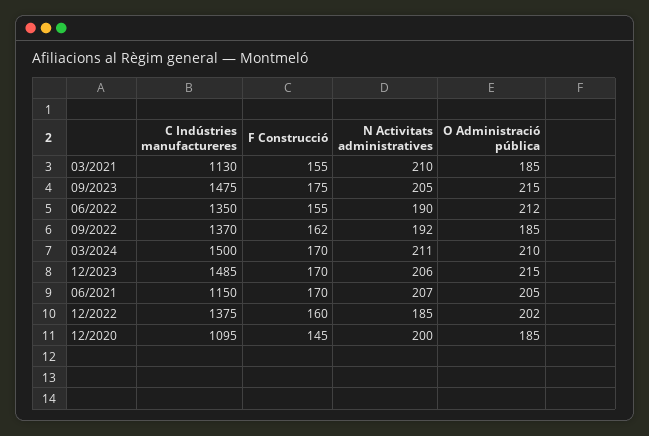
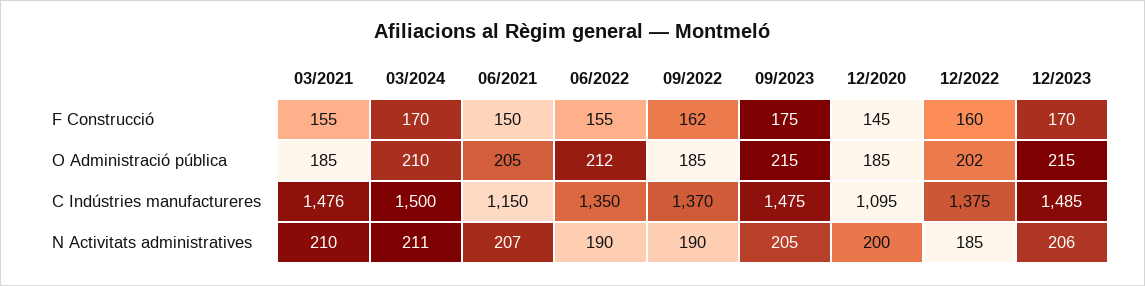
  {
    "C Indústries manufactureres": {
-     "03/2021": 1130,
+     "03/2021": 1476,
      "09/2023": 1475,
      "06/2022": 1350,
      "09/2022": 1370,
      "03/2024": 1500,
      "12/2023": 1485,
      "06/2021": 1150,
      "12/2022": 1375,
      "12/2020": 1095
    },
    "F Construcció": {
      "03/2021": 155,
      "09/2023": 175,
      "06/2022": 155,
      "09/2022": 162,
      "03/2024": 170,
      "12/2023": 170,
-     "06/2021": 170,
+     "06/2021": 150,
      "12/2022": 160,
      "12/2020": 145
    },
    "N Activitats administratives": {
      "03/2021": 210,
      "09/2023": 205,
      "06/2022": 190,
-     "09/2022": 192,
+     "09/2022": 190,
      "03/2024": 211,
      "12/2023": 206,
      "06/2021": 207,
      "12/2022": 185,
      "12/2020": 200
    },
    "O Administració pública": {
      "03/2021": 185,
      "09/2023": 215,
      "06/2022": 212,
      "09/2022": 185,
      "03/2024": 210,
      "12/2023": 215,
      "06/2021": 205,
      "12/2022": 202,
      "12/2020": 185
    }
  }

